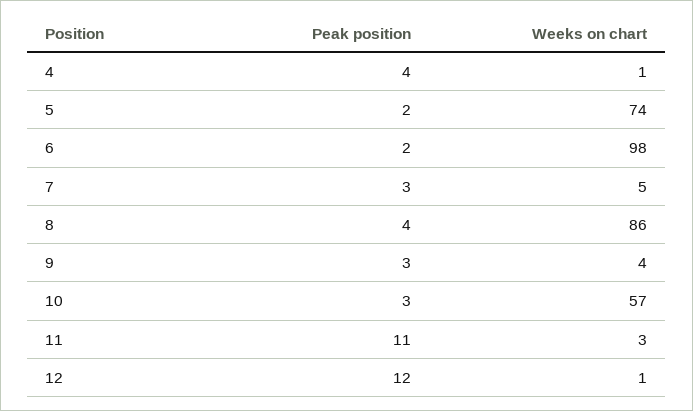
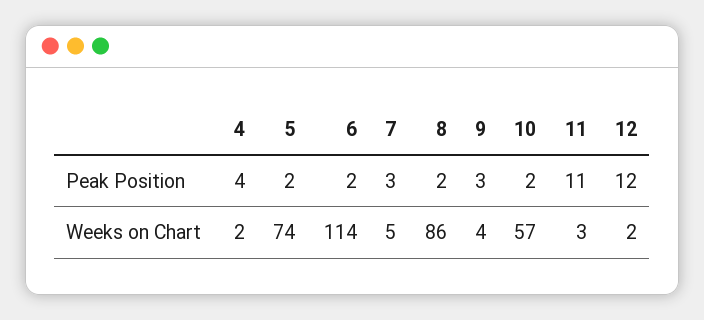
  {
    "Peak position": {
      "4": 4,
      "5": 2,
      "6": 2,
      "7": 3,
-     "8": 4,
+     "8": 2,
      "9": 3,
-     "10": 3,
+     "10": 2,
      "11": 11,
      "12": 12
    },
    "Weeks on chart": {
-     "4": 1,
+     "4": 2,
      "5": 74,
-     "6": 98,
+     "6": 114,
      "7": 5,
      "8": 86,
      "9": 4,
      "10": 57,
      "11": 3,
-     "12": 1
+     "12": 2
    }
  }

